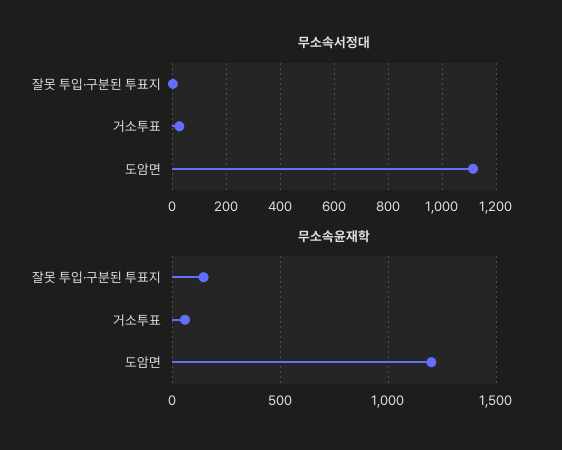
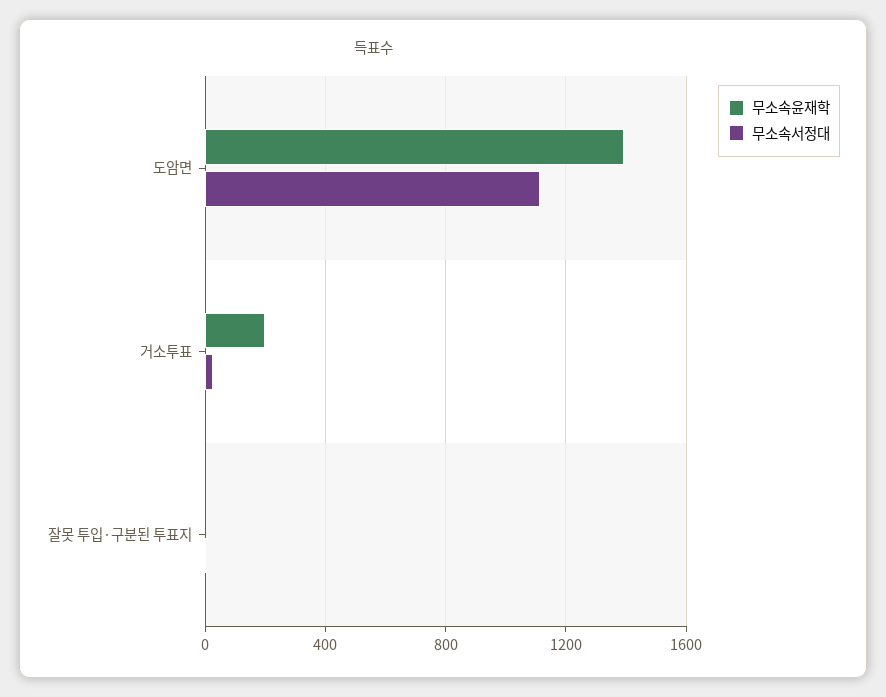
  {
    "무소속서정대": {
      "잘못 투입·구분된 투표지": 0,
      "거소투표": 25,
      "도암면": 1125
    },
    "무소속윤재학": {
-     "잘못 투입·구분된 투표지": 150,
+     "잘못 투입·구분된 투표지": 0,
-     "거소투표": 50,
+     "거소투표": 200,
-     "도암면": 1200
+     "도암면": 1400
    }
  }

